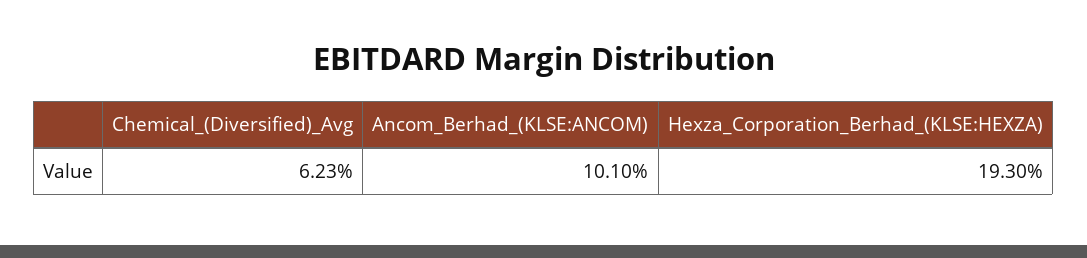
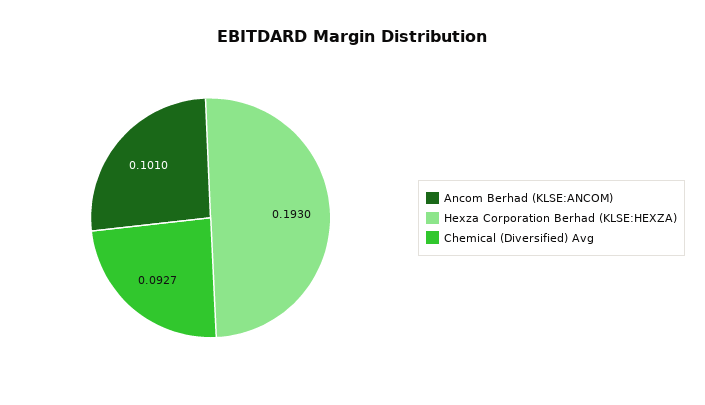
  {
-   "Chemical_(Diversified)_Avg": 0.0623,
+   "Chemical_(Diversified)_Avg": 0.0927,
    "Ancom_Berhad_(KLSE:ANCOM)": 0.101,
    "Hexza_Corporation_Berhad_(KLSE:HEXZA)": 0.193
  }

